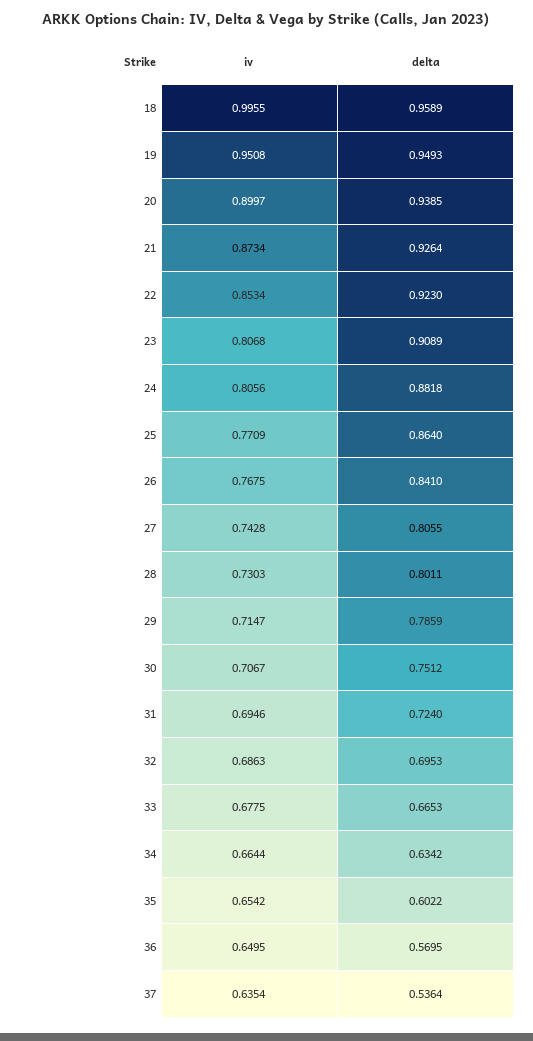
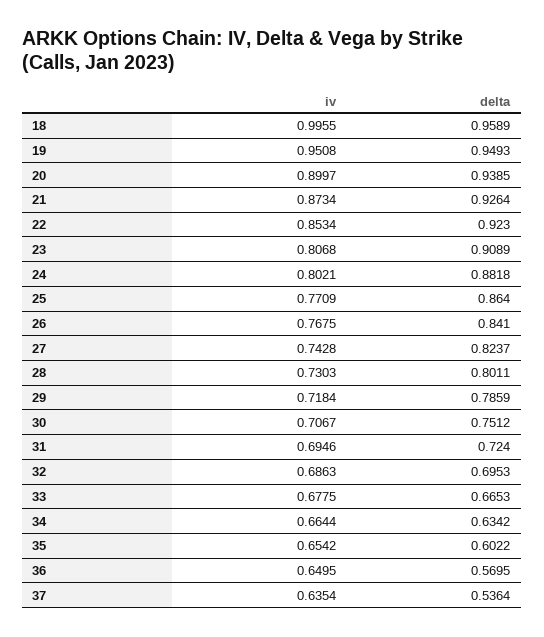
  {
    "iv": {
      "18": 0.9955,
      "19": 0.9508,
      "20": 0.8997,
      "21": 0.8734,
      "22": 0.8534,
      "23": 0.8068,
-     "24": 0.8056,
+     "24": 0.8021,
      "25": 0.7709,
      "26": 0.7675,
      "27": 0.7428,
      "28": 0.7303,
-     "29": 0.7147,
+     "29": 0.7184,
      "30": 0.7067,
      "31": 0.6946,
      "32": 0.6863,
      "33": 0.6775,
      "34": 0.6644,
      "35": 0.6542,
      "36": 0.6495,
      "37": 0.6354
    },
    "delta": {
      "18": 0.9589,
      "19": 0.9493,
      "20": 0.9385,
      "21": 0.9264,
      "22": 0.923,
      "23": 0.9089,
      "24": 0.8818,
      "25": 0.864,
      "26": 0.841,
-     "27": 0.8055,
+     "27": 0.8237,
      "28": 0.8011,
      "29": 0.7859,
      "30": 0.7512,
      "31": 0.724,
      "32": 0.6953,
      "33": 0.6653,
      "34": 0.6342,
      "35": 0.6022,
      "36": 0.5695,
      "37": 0.5364
    }
  }

